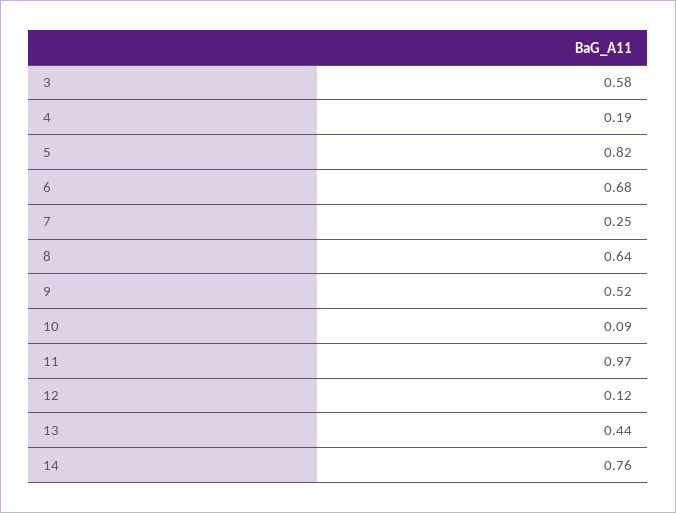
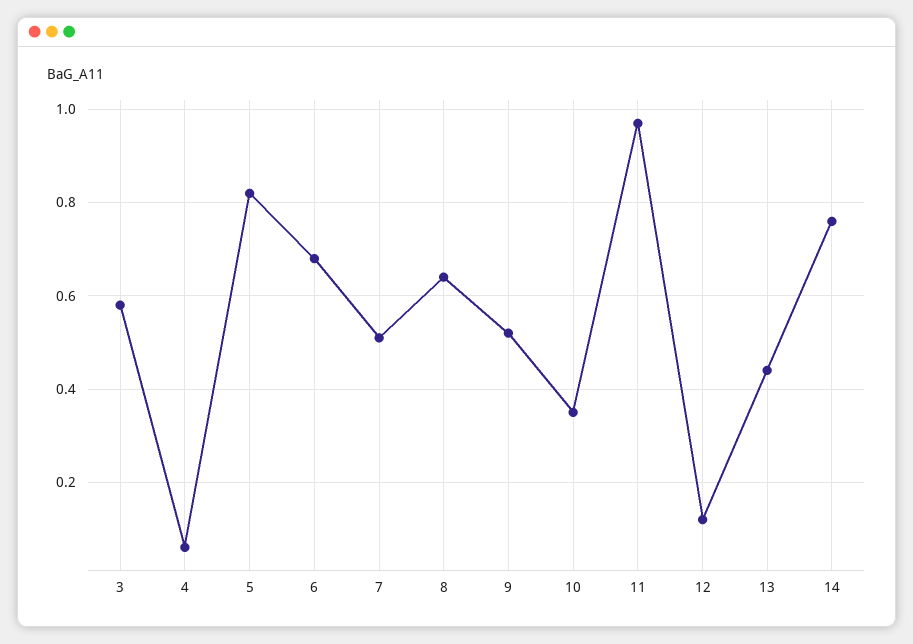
  {
    "3": 0.58,
-   "4": 0.19,
+   "4": 0.05,
    "5": 0.82,
    "6": 0.68,
-   "7": 0.25,
+   "7": 0.5,
    "8": 0.64,
    "9": 0.52,
-   "10": 0.09,
+   "10": 0.35,
    "11": 0.97,
    "12": 0.12,
    "13": 0.44,
    "14": 0.76
  }

